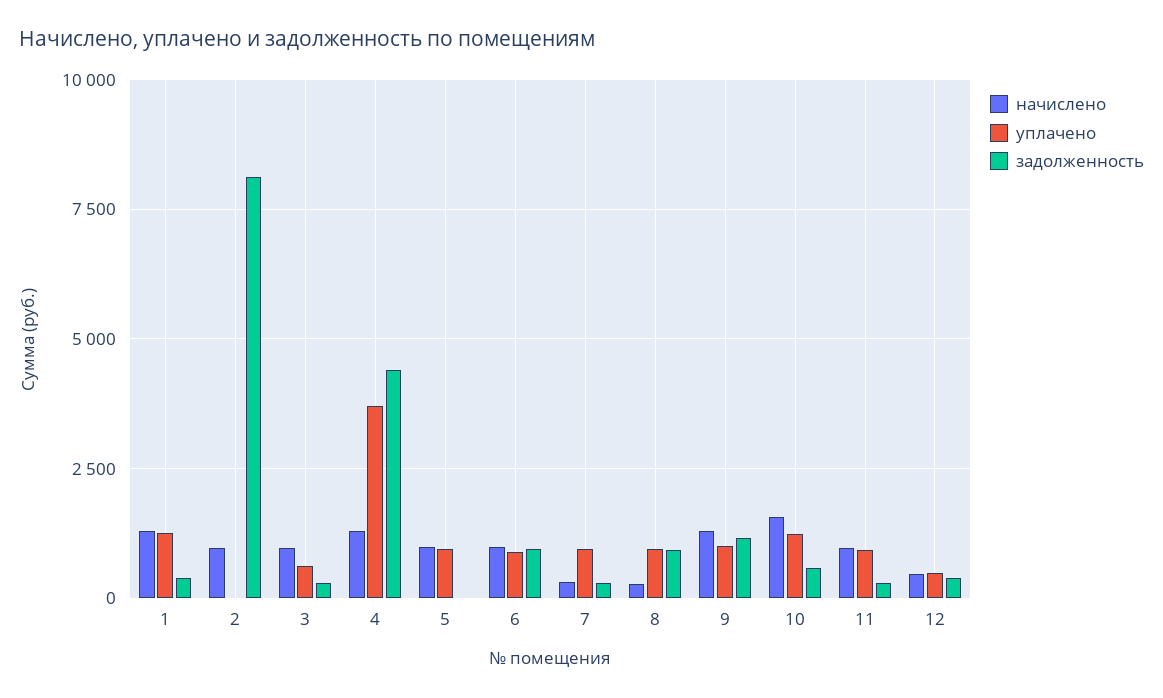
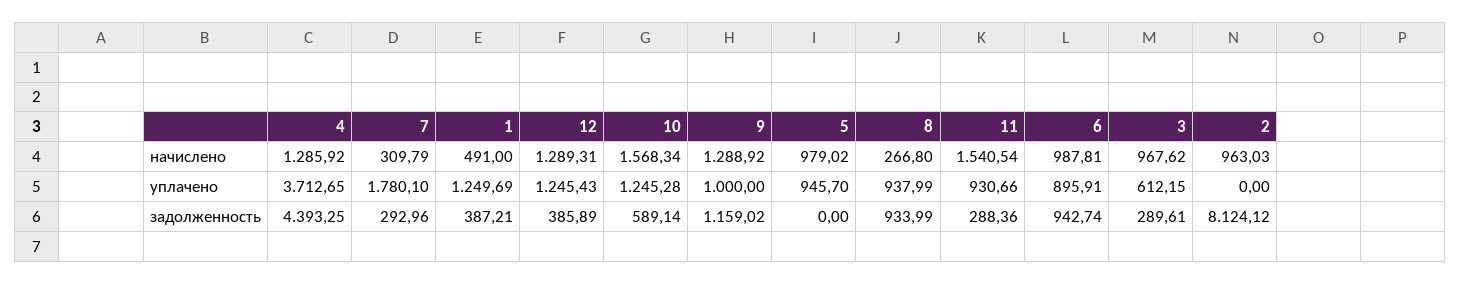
  {
    "начислено": {
-     "1": 1250,
+     "1": 491,
      "2": 963.03,
      "3": 967.62,
      "4": 1285.92,
      "5": 979.02,
      "6": 987.81,
      "7": 309.79,
      "8": 266.8,
      "9": 1288.92,
      "10": 1568.34,
-     "11": 1000,
+     "11": 1540.54,
-     "12": 500
+     "12": 1289.31
    },
    "уплачено": {
      "1": 1249.69,
      "2": 0,
      "3": 612.15,
      "4": 3712.65,
      "5": 945.7,
      "6": 895.91,
-     "7": 1000,
+     "7": 1780.1,
      "8": 937.99,
      "9": 1000,
      "10": 1245.28,
      "11": 930.66,
-     "12": 500
+     "12": 1245.43
    },
    "задолженность": {
      "1": 387.21,
      "2": 8124.12,
      "3": 289.61,
      "4": 4393.25,
      "5": 0,
      "6": 942.74,
      "7": 292.96,
      "8": 933.99,
      "9": 1159.02,
      "10": 589.14,
      "11": 288.36,
      "12": 385.89
    }
  }

